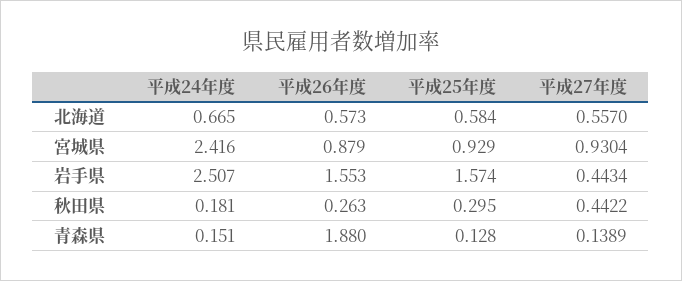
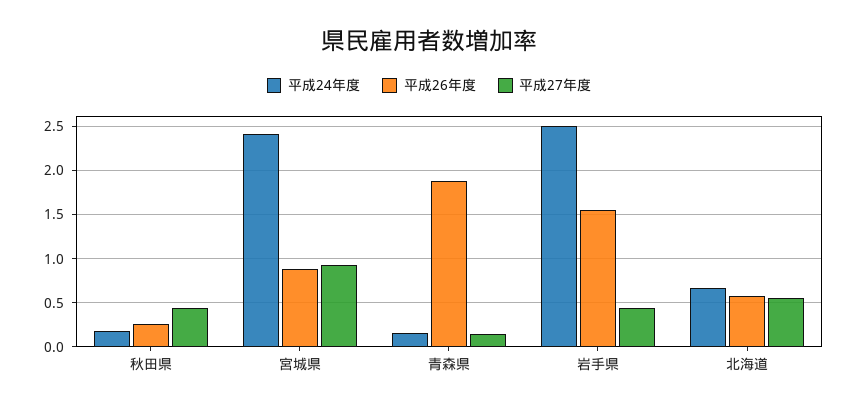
  {
    "平成24年度": {
      "北海道": 0.665,
      "宮城県": 2.416,
      "岩手県": 2.507,
      "秋田県": 0.181,
      "青森県": 0.151
    },
    "平成26年度": {
      "北海道": 0.573,
      "宮城県": 0.879,
      "岩手県": 1.553,
      "秋田県": 0.263,
      "青森県": 1.88
    },
-   "平成25年度": {
-     "北海道": 0.584,
-     "宮城県": 0.929,
-     "岩手県": 1.574,
-     "秋田県": 0.295,
-     "青森県": 0.128
-   },
    "平成27年度": {
      "北海道": 0.557,
      "宮城県": 0.9304,
      "岩手県": 0.4434,
      "秋田県": 0.4422,
      "青森県": 0.1389
    }
  }

